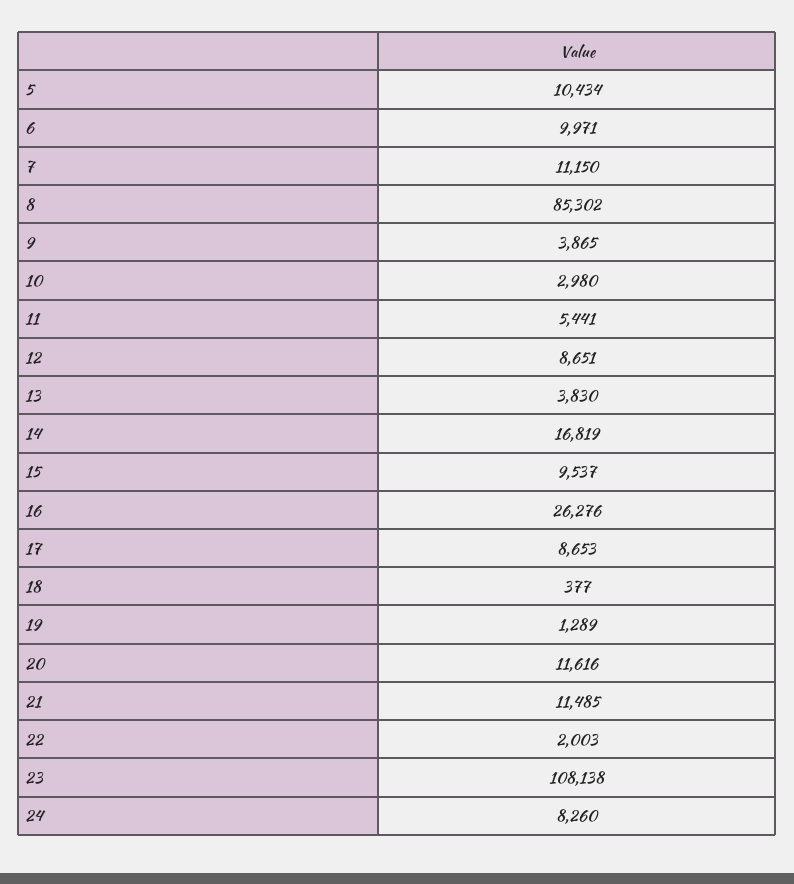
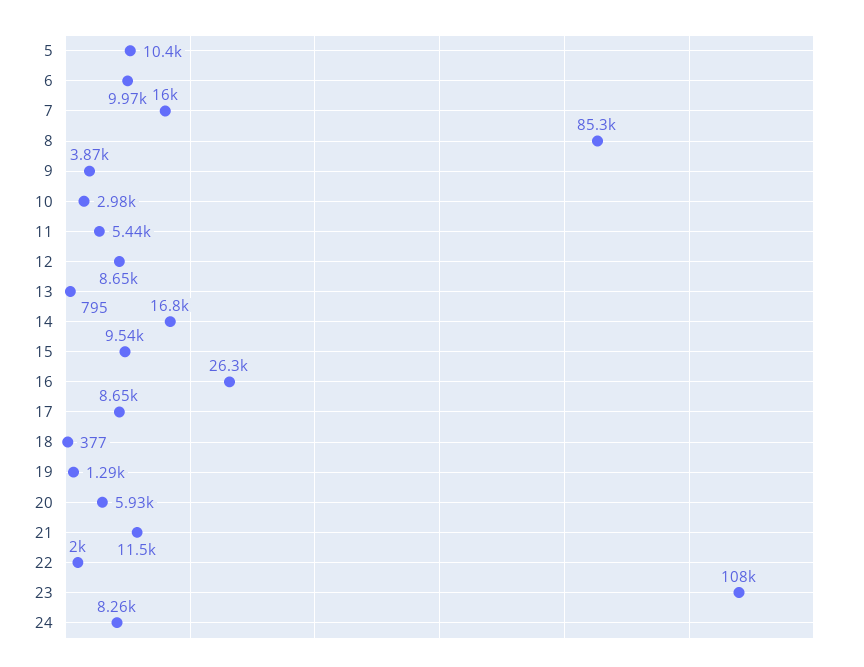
  {
    "5": 10434,
    "6": 9971,
-   "7": 11150,
+   "7": 16000,
    "8": 85302,
    "9": 3865,
    "10": 2980,
    "11": 5441,
    "12": 8651,
-   "13": 3830,
+   "13": 795,
    "14": 16819,
    "15": 9537,
    "16": 26276,
    "17": 8653,
    "18": 377,
    "19": 1289,
-   "20": 11616,
+   "20": 5930,
    "21": 11485,
    "22": 2003,
    "23": 108138,
    "24": 8260
  }

